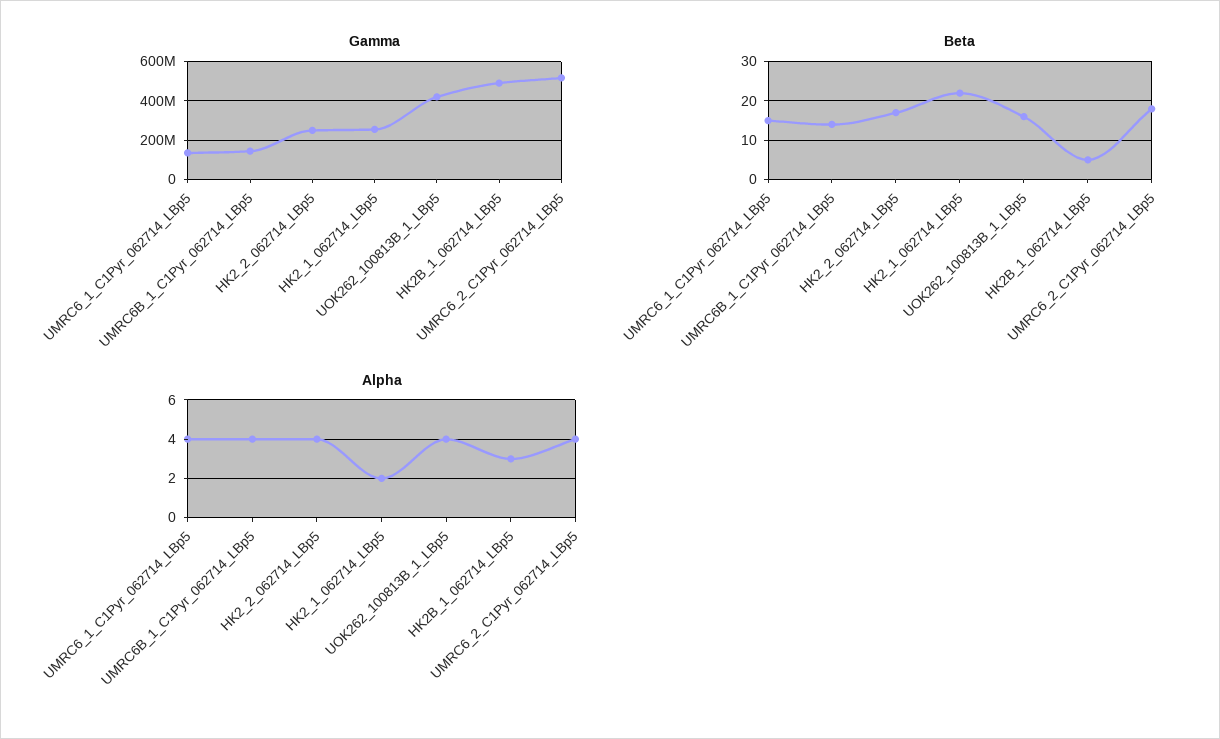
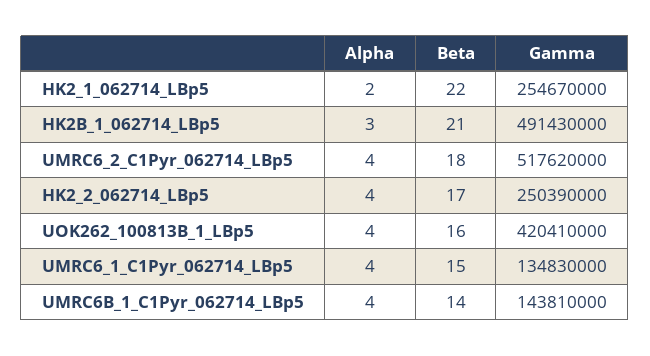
  {
    "Gamma": {
      "UMRC6_1_C1Pyr_062714_LBp5": 134830000,
      "UMRC6B_1_C1Pyr_062714_LBp5": 143810000,
      "HK2_2_062714_LBp5": 250390000,
      "HK2_1_062714_LBp5": 254670000,
      "UOK262_100813B_1_LBp5": 420410000,
      "HK2B_1_062714_LBp5": 491430000,
      "UMRC6_2_C1Pyr_062714_LBp5": 517620000
    },
    "Beta": {
      "UMRC6_1_C1Pyr_062714_LBp5": 15,
      "UMRC6B_1_C1Pyr_062714_LBp5": 14,
      "HK2_2_062714_LBp5": 17,
      "HK2_1_062714_LBp5": 22,
      "UOK262_100813B_1_LBp5": 16,
-     "HK2B_1_062714_LBp5": 5,
+     "HK2B_1_062714_LBp5": 21,
      "UMRC6_2_C1Pyr_062714_LBp5": 18
    },
    "Alpha": {
      "UMRC6_1_C1Pyr_062714_LBp5": 4,
      "UMRC6B_1_C1Pyr_062714_LBp5": 4,
      "HK2_2_062714_LBp5": 4,
      "HK2_1_062714_LBp5": 2,
      "UOK262_100813B_1_LBp5": 4,
      "HK2B_1_062714_LBp5": 3,
      "UMRC6_2_C1Pyr_062714_LBp5": 4
    }
  }

